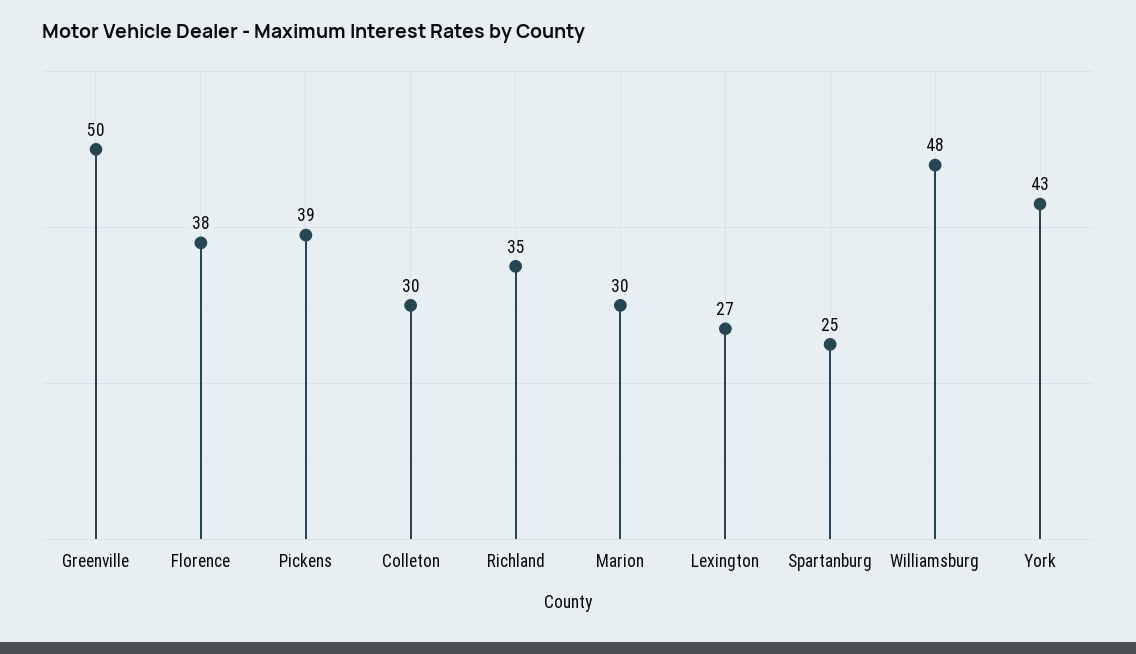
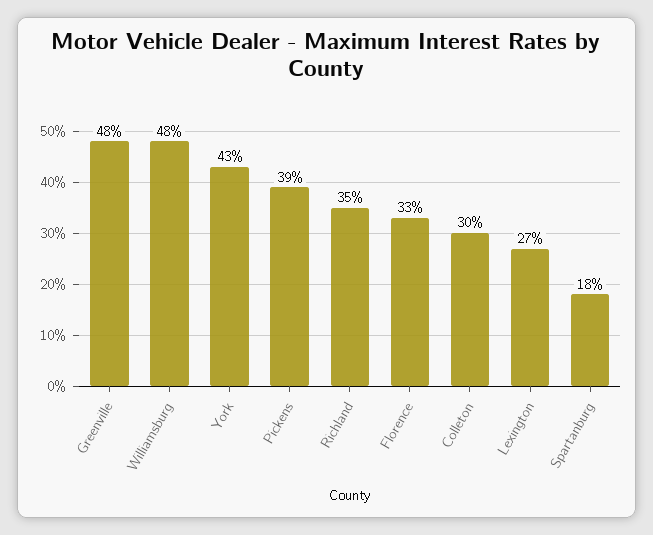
  {
-   "Greenville": 50,
+   "Greenville": 48,
-   "Florence": 38,
+   "Florence": 33,
    "Pickens": 39,
    "Colleton": 30,
    "Richland": 35,
-   "Marion": 30,
    "Lexington": 27,
-   "Spartanburg": 25,
+   "Spartanburg": 18,
    "Williamsburg": 48,
    "York": 43
  }

